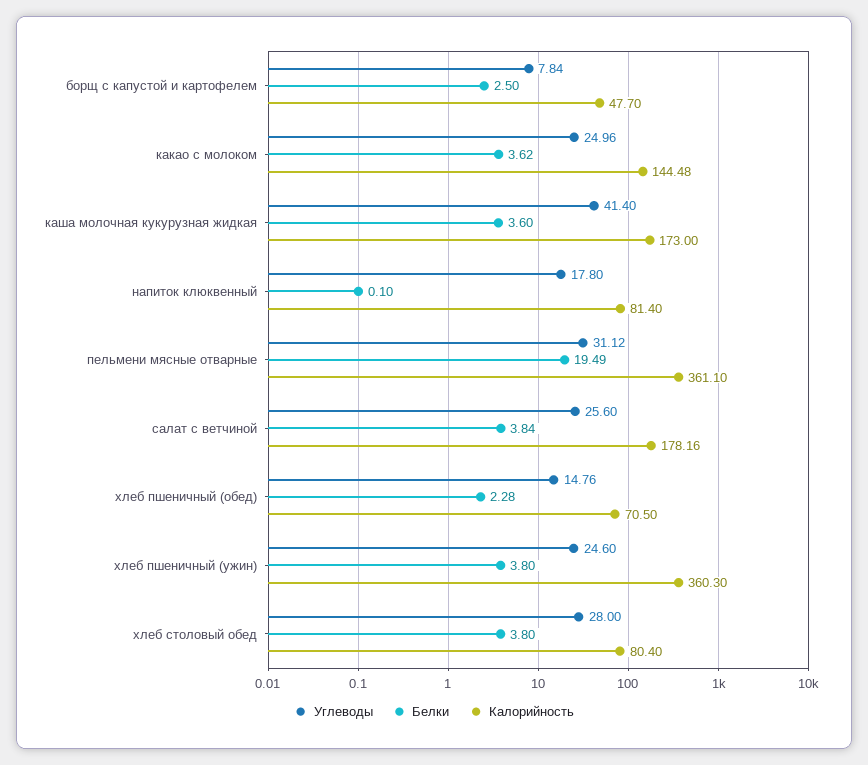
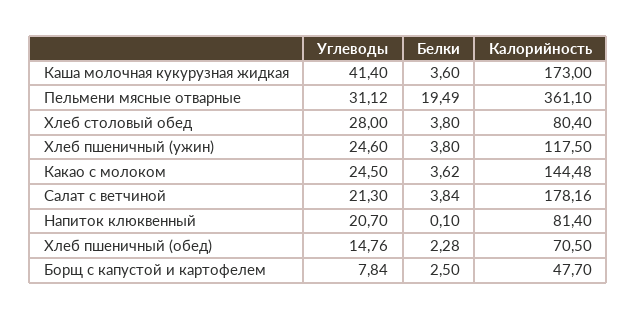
  {
    "Углеводы": {
      "борщ с капустой и картофелем": 7.84,
-     "какао с молоком": 24.96,
+     "какао с молоком": 24.5,
      "каша молочная кукурузная жидкая": 41.4,
-     "напиток клюквенный": 17.8,
+     "напиток клюквенный": 20.7,
      "пельмени мясные отварные": 31.12,
-     "салат с ветчиной": 25.6,
+     "салат с ветчиной": 21.3,
      "хлеб пшеничный (обед)": 14.76,
      "хлеб пшеничный (ужин)": 24.6,
      "хлеб столовый обед": 28
    },
    "Белки": {
      "борщ с капустой и картофелем": 2.5,
      "какао с молоком": 3.62,
      "каша молочная кукурузная жидкая": 3.6,
      "напиток клюквенный": 0.1,
      "пельмени мясные отварные": 19.49,
      "салат с ветчиной": 3.84,
      "хлеб пшеничный (обед)": 2.28,
      "хлеб пшеничный (ужин)": 3.8,
      "хлеб столовый обед": 3.8
    },
    "Калорийность": {
      "борщ с капустой и картофелем": 47.7,
      "какао с молоком": 144.48,
      "каша молочная кукурузная жидкая": 173,
      "напиток клюквенный": 81.4,
      "пельмени мясные отварные": 361.1,
      "салат с ветчиной": 178.16,
      "хлеб пшеничный (обед)": 70.5,
-     "хлеб пшеничный (ужин)": 360.3,
+     "хлеб пшеничный (ужин)": 117.5,
      "хлеб столовый обед": 80.4
    }
  }

